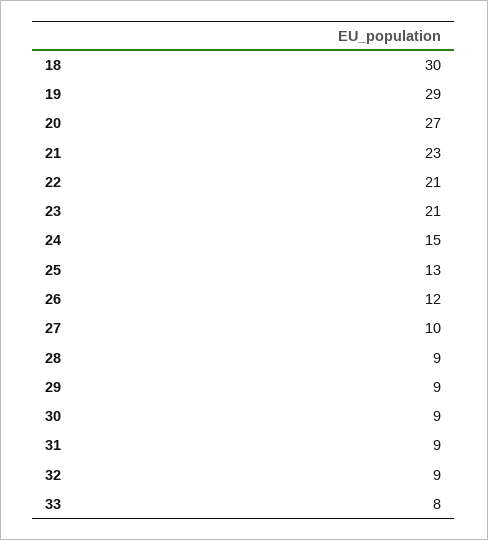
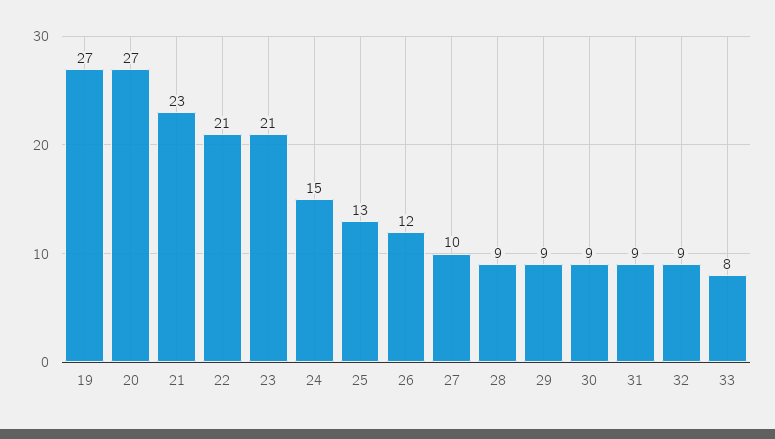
  {
-   "18": 30,
-   "19": 29,
+   "19": 27,
    "20": 27,
    "21": 23,
    "22": 21,
    "23": 21,
    "24": 15,
    "25": 13,
    "26": 12,
    "27": 10,
    "28": 9,
    "29": 9,
    "30": 9,
    "31": 9,
    "32": 9,
    "33": 8
  }

